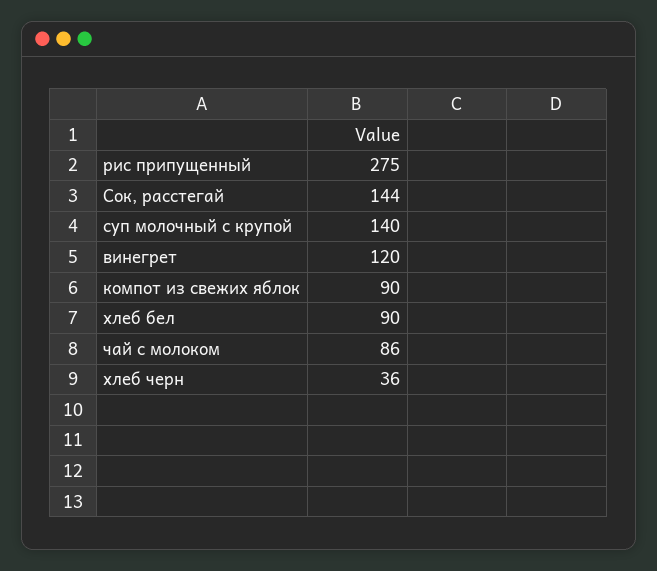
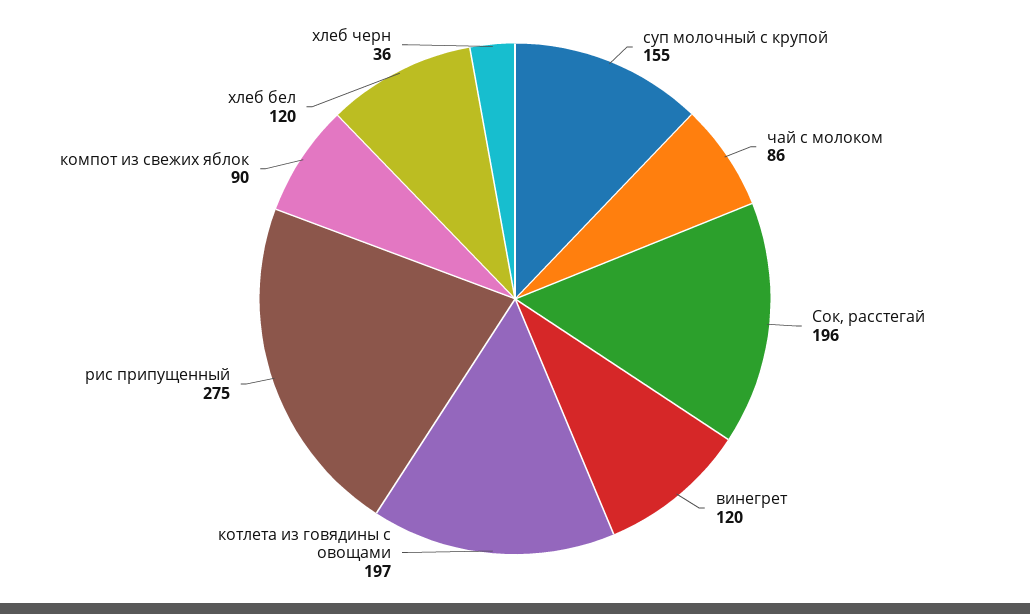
  {
    "рис припущенный": 275,
-   "Сок, расстегай": 144,
+   "Сок, расстегай": 196,
-   "суп молочный с крупой": 140,
+   "суп молочный с крупой": 155,
    "винегрет": 120,
    "компот из свежих яблок": 90,
-   "хлеб бел": 90,
+   "хлеб бел": 120,
    "чай с молоком": 86,
-   "хлеб черн": 36
+   "хлеб черн": 36,
+   "котлета из говядины с овощами": 197
  }

